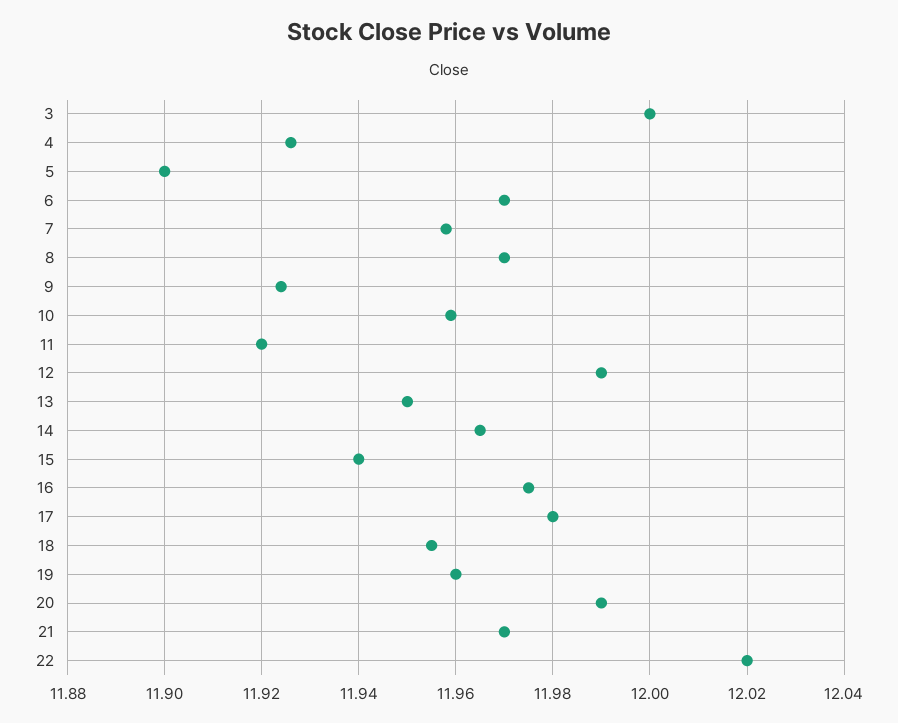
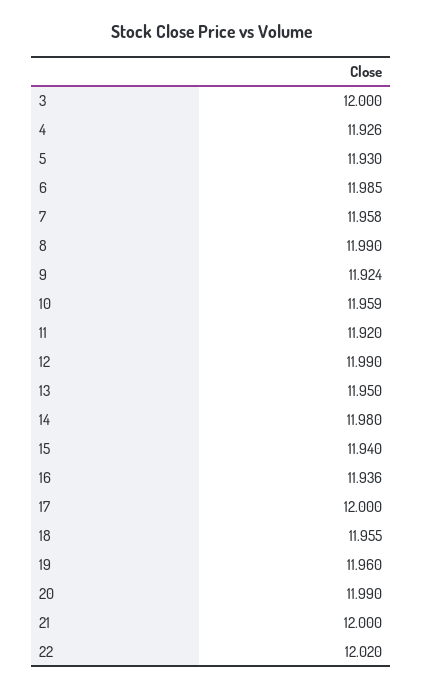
  {
    "3": 12,
    "4": 11.926,
-   "5": 11.9,
+   "5": 11.93,
-   "6": 11.97,
+   "6": 11.985,
    "7": 11.958,
-   "8": 11.97,
+   "8": 11.99,
    "9": 11.924,
    "10": 11.959,
    "11": 11.92,
    "12": 11.99,
    "13": 11.95,
-   "14": 11.965,
+   "14": 11.98,
    "15": 11.94,
-   "16": 11.975,
+   "16": 11.936,
-   "17": 11.98,
+   "17": 12,
    "18": 11.955,
    "19": 11.96,
    "20": 11.99,
-   "21": 11.97,
+   "21": 12,
    "22": 12.02
  }

